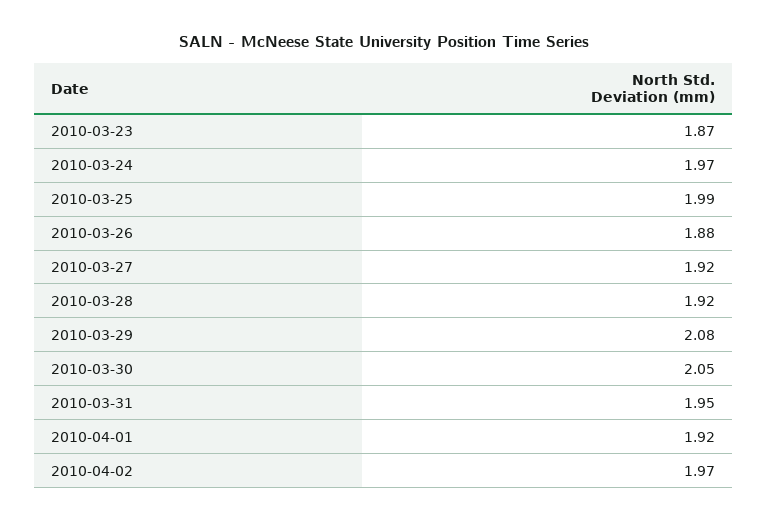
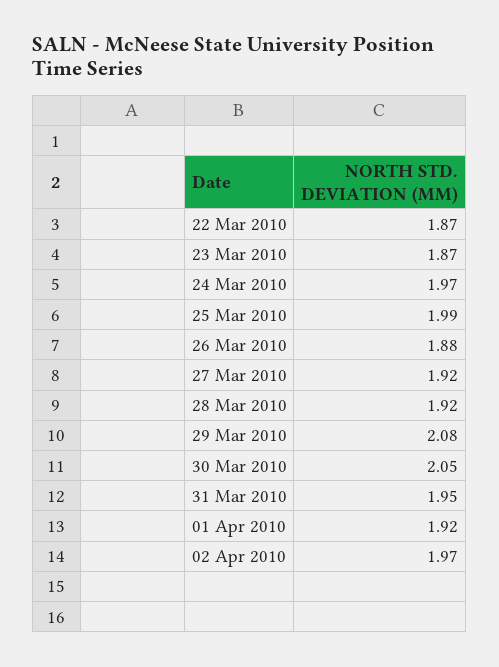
  {
    "2010-03-23": 1.87,
    "2010-03-24": 1.97,
    "2010-03-25": 1.99,
    "2010-03-26": 1.88,
    "2010-03-27": 1.92,
    "2010-03-28": 1.92,
    "2010-03-29": 2.08,
    "2010-03-30": 2.05,
    "2010-03-31": 1.95,
    "2010-04-01": 1.92,
-   "2010-04-02": 1.97
+   "2010-04-02": 1.97,
+   "22 Mar 2010": 1.87
  }

